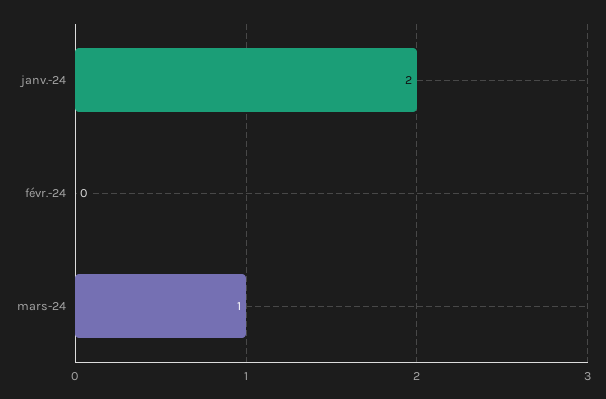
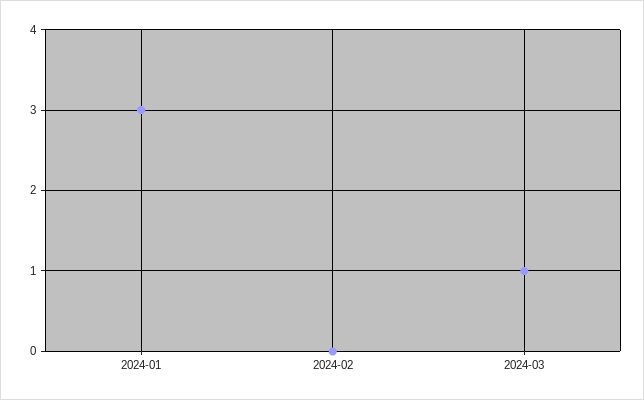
  {
-   "janv.-24": 2,
+   "janv.-24": 3,
    "févr.-24": 0,
    "mars-24": 1
  }

